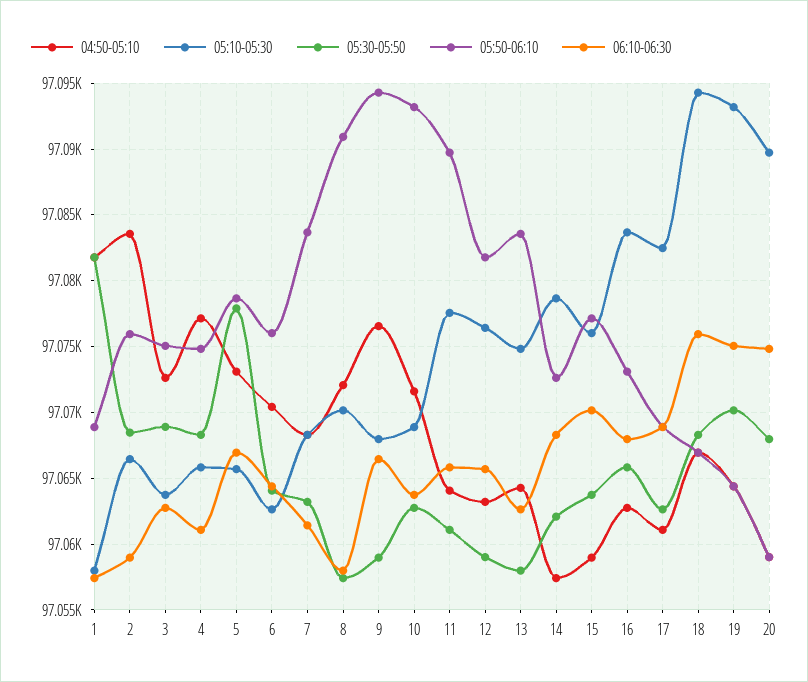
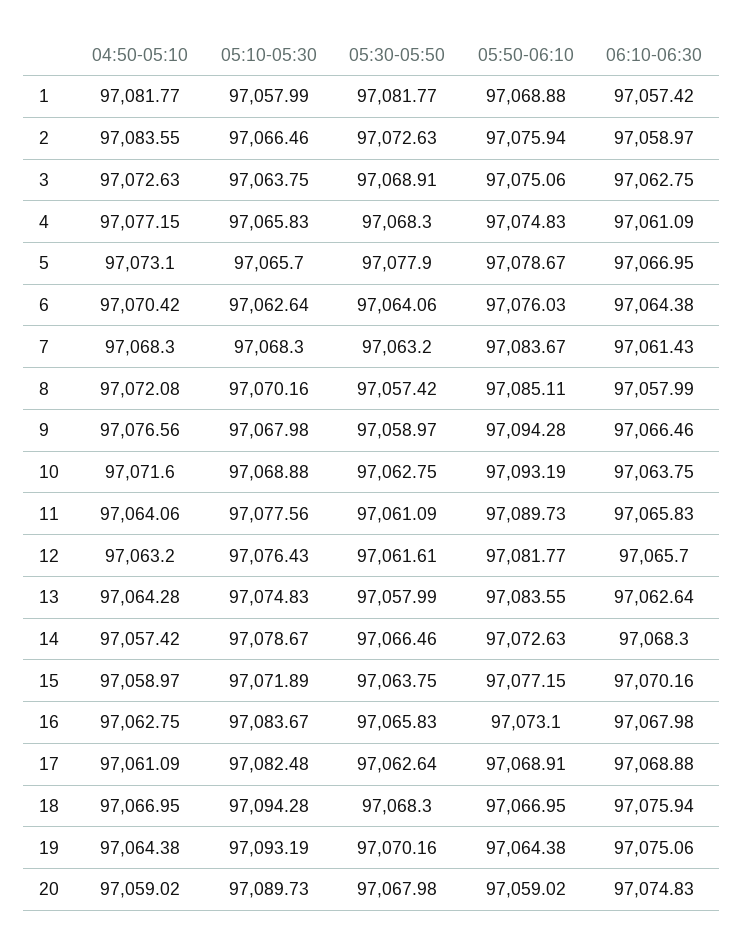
  {
    "04:50-05:10": {
      "1": 97081.77,
      "2": 97083.55,
      "3": 97072.63,
      "4": 97077.15,
      "5": 97073.1,
      "6": 97070.42,
      "7": 97068.3,
      "8": 97072.08,
      "9": 97076.56,
      "10": 97071.6,
      "11": 97064.06,
      "12": 97063.2,
      "13": 97064.28,
      "14": 97057.42,
      "15": 97058.97,
      "16": 97062.75,
      "17": 97061.09,
      "18": 97066.95,
      "19": 97064.38,
      "20": 97059.02
    },
    "05:10-05:30": {
      "1": 97057.99,
      "2": 97066.46,
      "3": 97063.75,
      "4": 97065.83,
      "5": 97065.7,
      "6": 97062.64,
      "7": 97068.3,
      "8": 97070.16,
      "9": 97067.98,
      "10": 97068.88,
      "11": 97077.56,
      "12": 97076.43,
      "13": 97074.83,
      "14": 97078.67,
-     "15": 97076,
+     "15": 97071.89,
      "16": 97083.67,
      "17": 97082.48,
      "18": 97094.28,
      "19": 97093.19,
      "20": 97089.73
    },
    "05:30-05:50": {
      "1": 97081.77,
-     "2": 97068.5,
+     "2": 97072.63,
      "3": 97068.91,
      "4": 97068.3,
      "5": 97077.9,
      "6": 97064.06,
      "7": 97063.2,
      "8": 97057.42,
      "9": 97058.97,
      "10": 97062.75,
      "11": 97061.09,
-     "12": 97059,
+     "12": 97061.61,
      "13": 97057.99,
-     "14": 97062,
+     "14": 97066.46,
      "15": 97063.75,
      "16": 97065.83,
      "17": 97062.64,
      "18": 97068.3,
      "19": 97070.16,
      "20": 97067.98
    },
    "05:50-06:10": {
      "1": 97068.88,
      "2": 97075.94,
      "3": 97075.06,
      "4": 97074.83,
      "5": 97078.67,
      "6": 97076.03,
      "7": 97083.67,
-     "8": 97091,
+     "8": 97085.11,
      "9": 97094.28,
      "10": 97093.19,
      "11": 97089.73,
      "12": 97081.77,
      "13": 97083.55,
      "14": 97072.63,
      "15": 97077.15,
      "16": 97073.1,
      "17": 97068.91,
      "18": 97066.95,
      "19": 97064.38,
      "20": 97059.02
    },
    "06:10-06:30": {
      "1": 97057.42,
      "2": 97058.97,
      "3": 97062.75,
      "4": 97061.09,
      "5": 97066.95,
      "6": 97064.38,
      "7": 97061.43,
      "8": 97057.99,
      "9": 97066.46,
      "10": 97063.75,
      "11": 97065.83,
      "12": 97065.7,
      "13": 97062.64,
      "14": 97068.3,
      "15": 97070.16,
      "16": 97067.98,
      "17": 97068.88,
      "18": 97075.94,
      "19": 97075.06,
      "20": 97074.83
    }
  }

